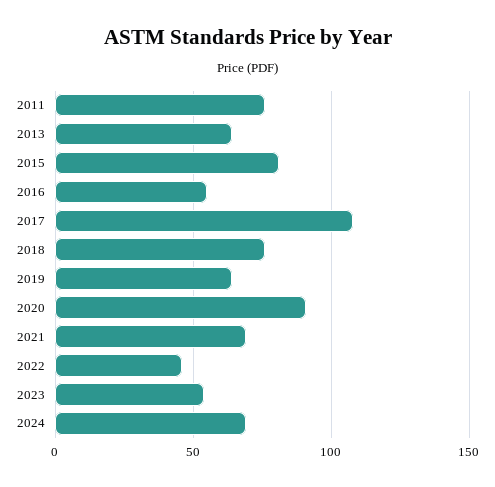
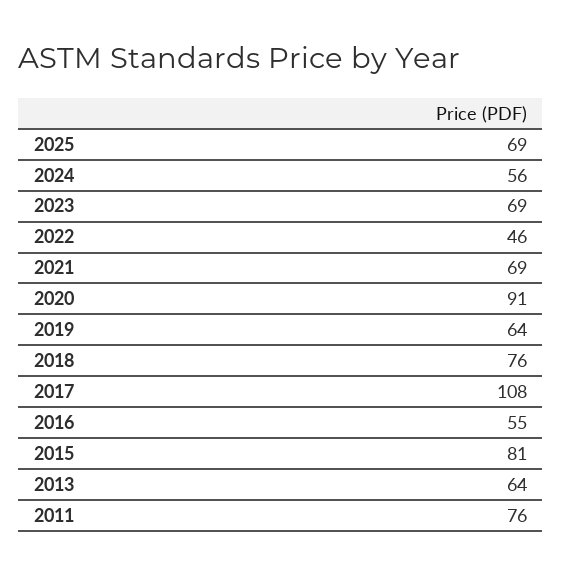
  {
    "2011": 76,
    "2013": 64,
    "2015": 81,
    "2016": 55,
    "2017": 108,
    "2018": 76,
    "2019": 64,
    "2020": 91,
    "2021": 69,
    "2022": 46,
-   "2023": 55,
+   "2023": 69,
-   "2024": 70
+   "2024": 56,
+   "2025": 69
  }

